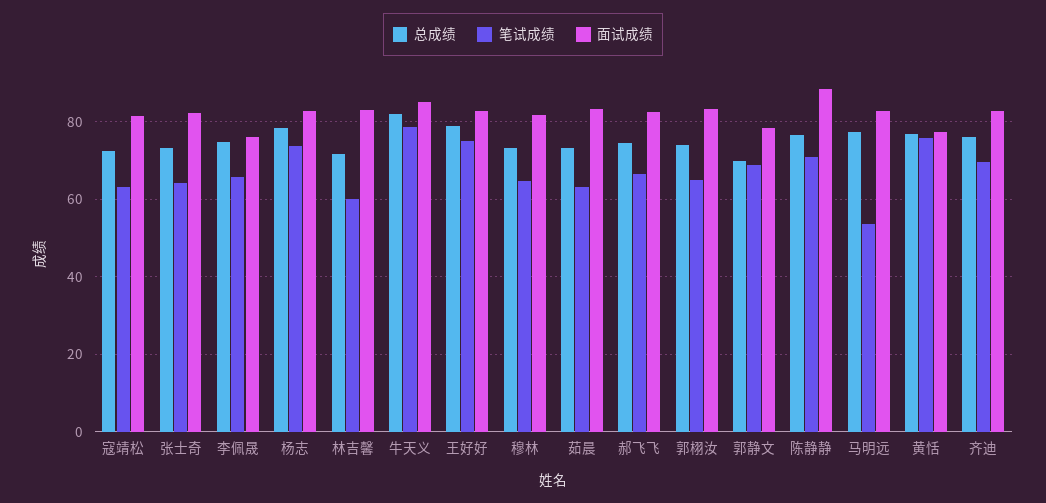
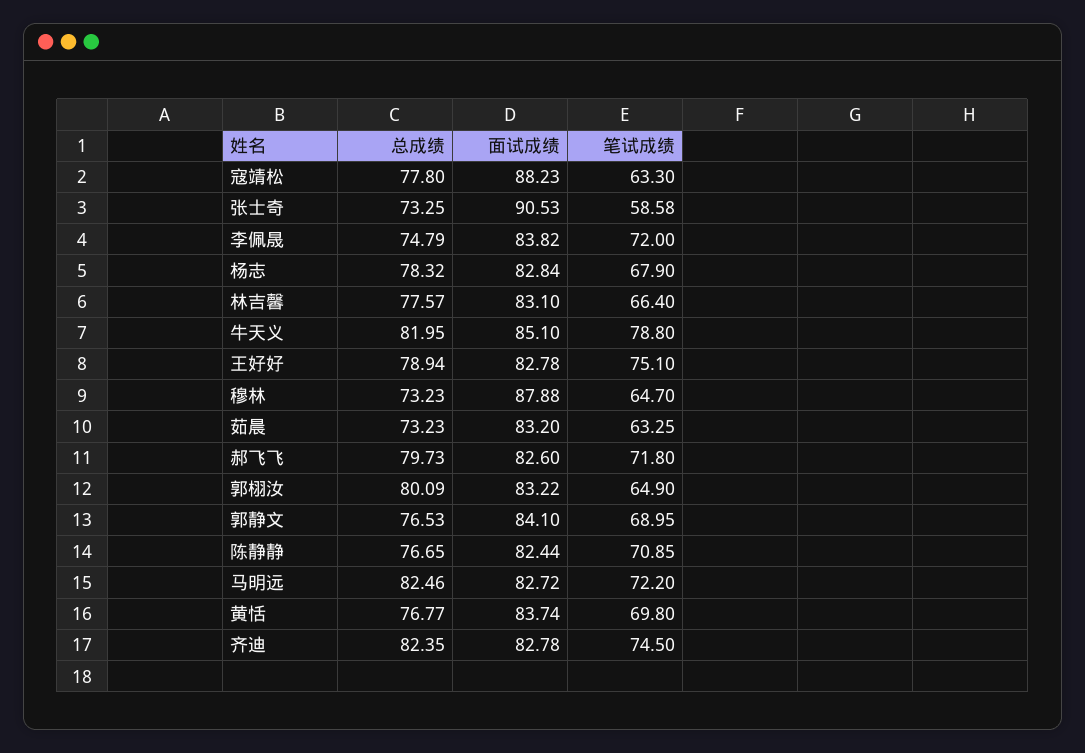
  {
    "总成绩": {
-     "寇靖松": 72,
+     "寇靖松": 77.8,
      "张士奇": 73.25,
      "李佩晟": 74.79,
      "杨志": 78.32,
-     "林吉馨": 72,
+     "林吉馨": 77.57,
      "牛天义": 81.95,
      "王好好": 78.94,
      "穆林": 73.23,
      "茹晨": 73.23,
-     "郝飞飞": 74,
+     "郝飞飞": 79.73,
-     "郭栩汝": 74,
+     "郭栩汝": 80.09,
-     "郭静文": 70,
+     "郭静文": 76.53,
      "陈静静": 76.65,
-     "马明远": 78,
+     "马明远": 82.46,
      "黄恬": 76.77,
-     "齐迪": 76
+     "齐迪": 82.35
    },
    "笔试成绩": {
      "寇靖松": 63.3,
-     "张士奇": 64,
+     "张士奇": 58.58,
-     "李佩晟": 66,
+     "李佩晟": 72,
-     "杨志": 74,
+     "杨志": 67.9,
-     "林吉馨": 60,
+     "林吉馨": 66.4,
      "牛天义": 78.8,
      "王好好": 75.1,
      "穆林": 64.7,
      "茹晨": 63.25,
-     "郝飞飞": 66,
+     "郝飞飞": 71.8,
      "郭栩汝": 64.9,
      "郭静文": 68.95,
      "陈静静": 70.85,
-     "马明远": 54,
+     "马明远": 72.2,
-     "黄恬": 76,
+     "黄恬": 69.8,
-     "齐迪": 70
+     "齐迪": 74.5
    },
    "面试成绩": {
-     "寇靖松": 82,
+     "寇靖松": 88.23,
-     "张士奇": 82,
+     "张士奇": 90.53,
-     "李佩晟": 76,
+     "李佩晟": 83.82,
      "杨志": 82.84,
      "林吉馨": 83.1,
      "牛天义": 85.1,
      "王好好": 82.78,
-     "穆林": 82,
+     "穆林": 87.88,
      "茹晨": 83.2,
      "郝飞飞": 82.6,
      "郭栩汝": 83.22,
-     "郭静文": 78,
+     "郭静文": 84.1,
-     "陈静静": 88,
+     "陈静静": 82.44,
      "马明远": 82.72,
-     "黄恬": 78,
+     "黄恬": 83.74,
      "齐迪": 82.78
    }
  }

